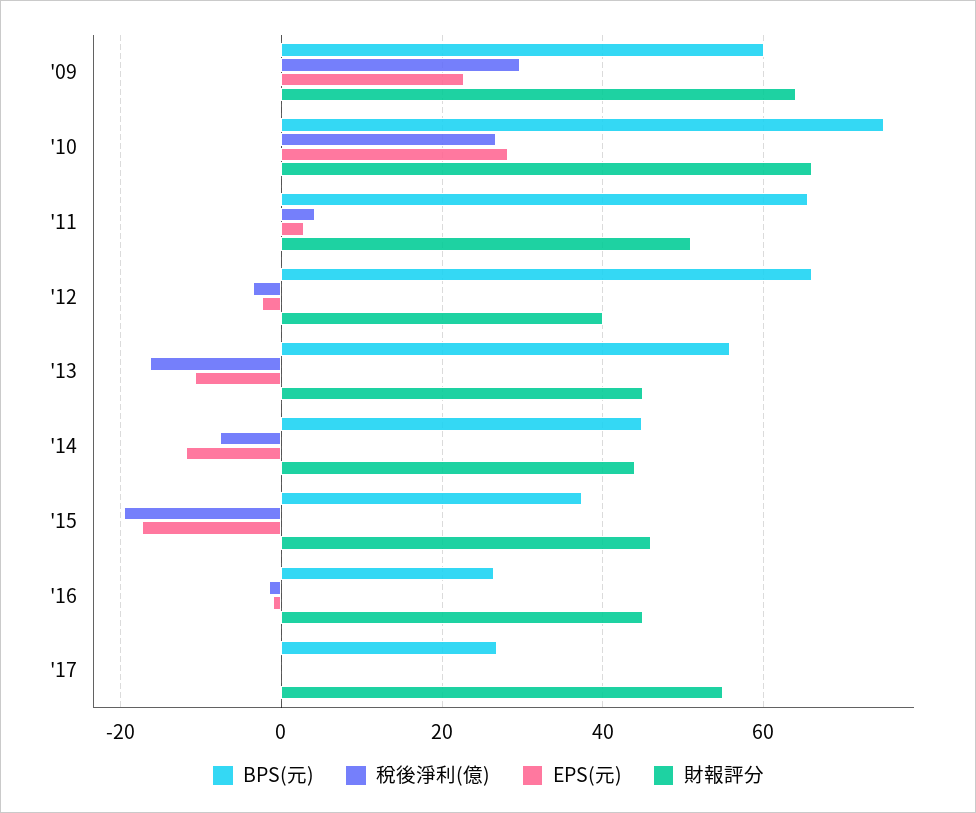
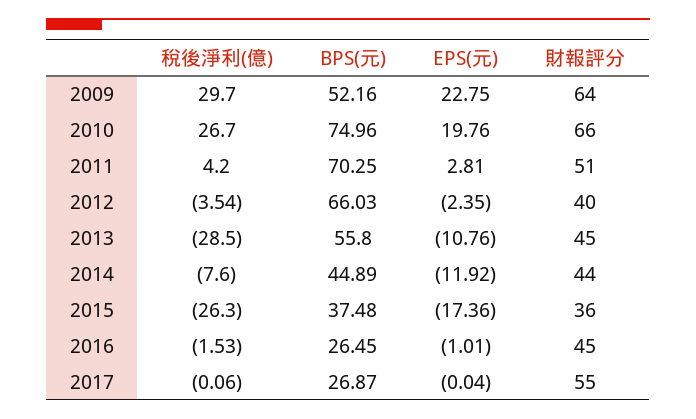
  {
    "BPS(元)": {
-     "'09": 60,
+     "'09": 52.16,
      "'10": 74.96,
-     "'11": 66,
+     "'11": 70.25,
      "'12": 66.03,
      "'13": 55.8,
      "'14": 44.89,
      "'15": 37.48,
      "'16": 26.45,
      "'17": 26.87
    },
    "稅後淨利(億)": {
      "'09": 29.7,
      "'10": 26.7,
      "'11": 4.2,
      "'12": -3.54,
-     "'13": -16,
+     "'13": -28.5,
      "'14": -7.6,
-     "'15": -20,
+     "'15": -26.3,
      "'16": -1.53,
      "'17": -0.06
    },
    "EPS(元)": {
      "'09": 22.75,
-     "'10": 28,
+     "'10": 19.76,
      "'11": 2.81,
      "'12": -2.35,
      "'13": -10.76,
      "'14": -11.92,
      "'15": -17.36,
      "'16": -1.01,
      "'17": -0.04
    },
    "財報評分": {
      "'09": 64,
      "'10": 66,
      "'11": 51,
      "'12": 40,
      "'13": 45,
      "'14": 44,
-     "'15": 46,
+     "'15": 36,
      "'16": 45,
      "'17": 55
    }
  }

